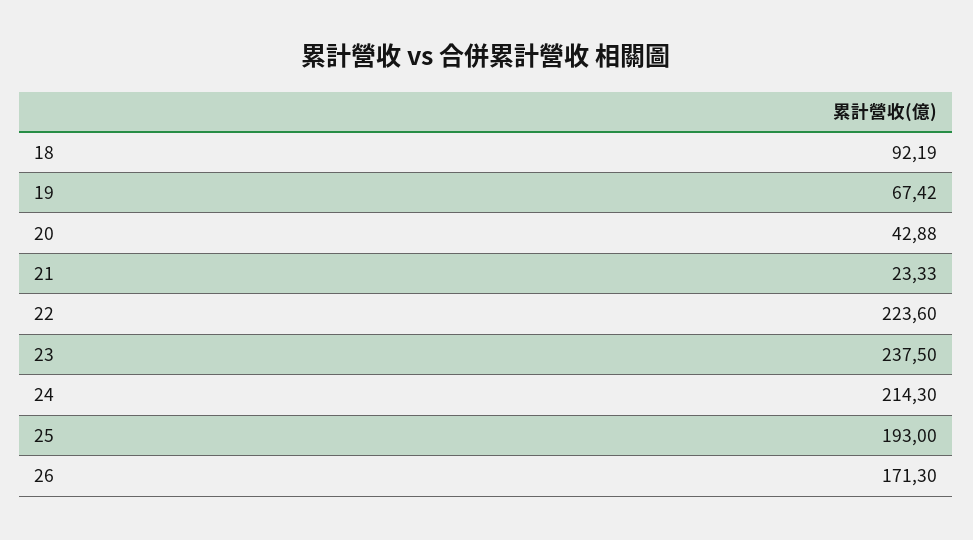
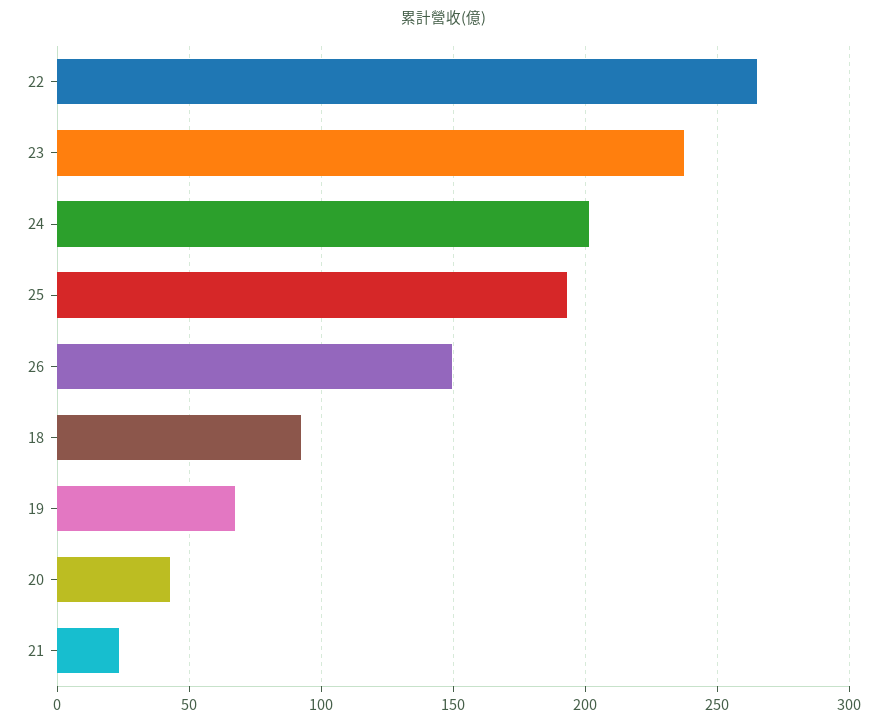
  {
    "18": 92.19,
    "19": 67.42,
    "20": 42.88,
    "21": 23.33,
-   "22": 223.6,
+   "22": 265,
    "23": 237.5,
-   "24": 214.3,
+   "24": 200,
    "25": 193,
-   "26": 171.3
+   "26": 150
  }

